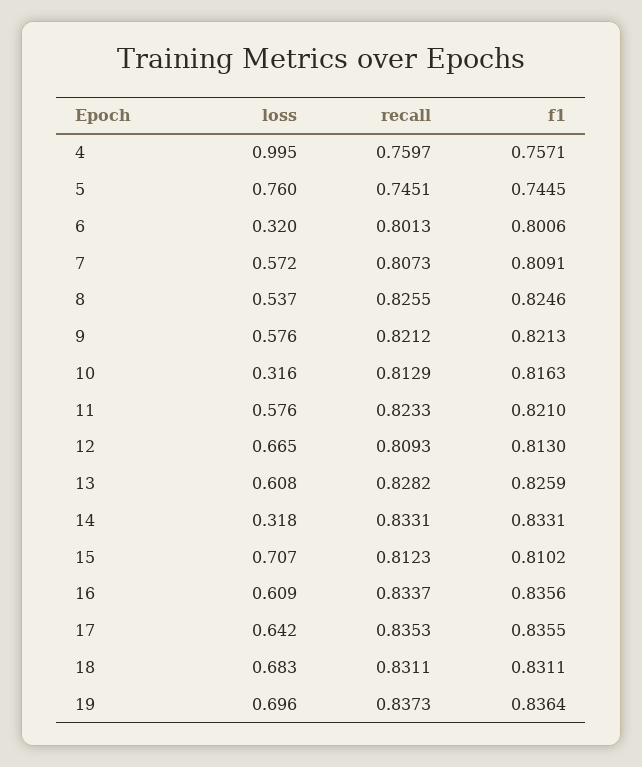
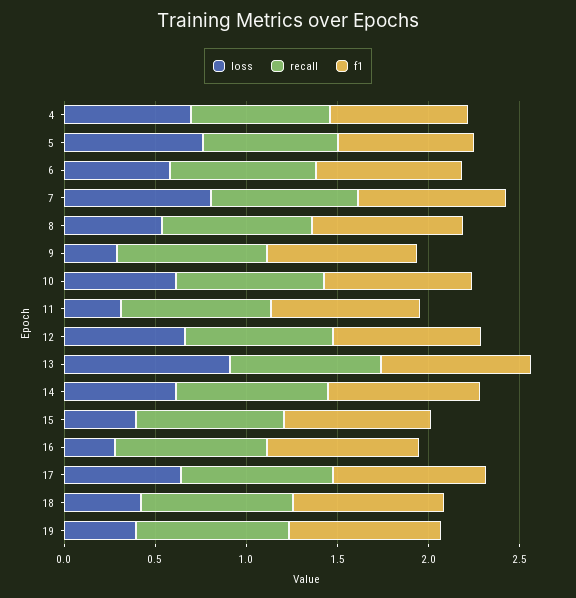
  {
    "loss": {
-     "4": 0.995,
+     "4": 0.7,
      "5": 0.76,
-     "6": 0.32,
+     "6": 0.6,
-     "7": 0.572,
+     "7": 0.8,
      "8": 0.537,
-     "9": 0.576,
+     "9": 0.3,
-     "10": 0.316,
+     "10": 0.6,
-     "11": 0.576,
+     "11": 0.3,
      "12": 0.665,
-     "13": 0.608,
+     "13": 0.9,
-     "14": 0.318,
+     "14": 0.6,
-     "15": 0.707,
+     "15": 0.4,
-     "16": 0.609,
+     "16": 0.3,
      "17": 0.642,
-     "18": 0.683,
+     "18": 0.4,
-     "19": 0.696
+     "19": 0.4
    },
    "recall": {
      "4": 0.7597,
      "5": 0.7451,
      "6": 0.8013,
      "7": 0.8073,
      "8": 0.8255,
      "9": 0.8212,
      "10": 0.8129,
      "11": 0.8233,
      "12": 0.8093,
      "13": 0.8282,
      "14": 0.8331,
      "15": 0.8123,
      "16": 0.8337,
      "17": 0.8353,
      "18": 0.8311,
      "19": 0.8373
    },
    "f1": {
      "4": 0.7571,
      "5": 0.7445,
      "6": 0.8006,
      "7": 0.8091,
      "8": 0.8246,
      "9": 0.8213,
      "10": 0.8163,
      "11": 0.821,
      "12": 0.813,
      "13": 0.8259,
      "14": 0.8331,
      "15": 0.8102,
      "16": 0.8356,
      "17": 0.8355,
      "18": 0.8311,
      "19": 0.8364
    }
  }

